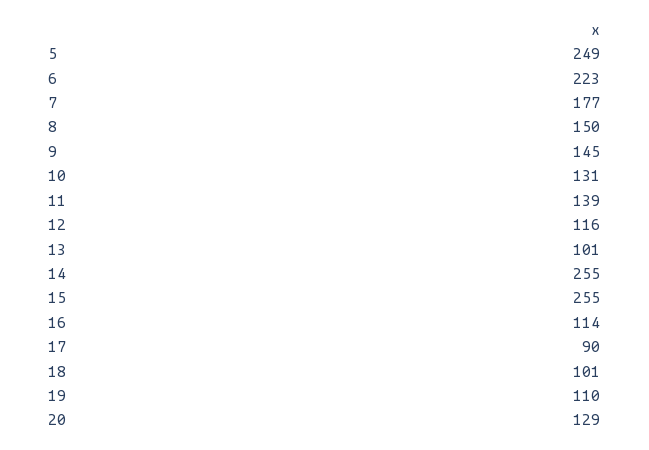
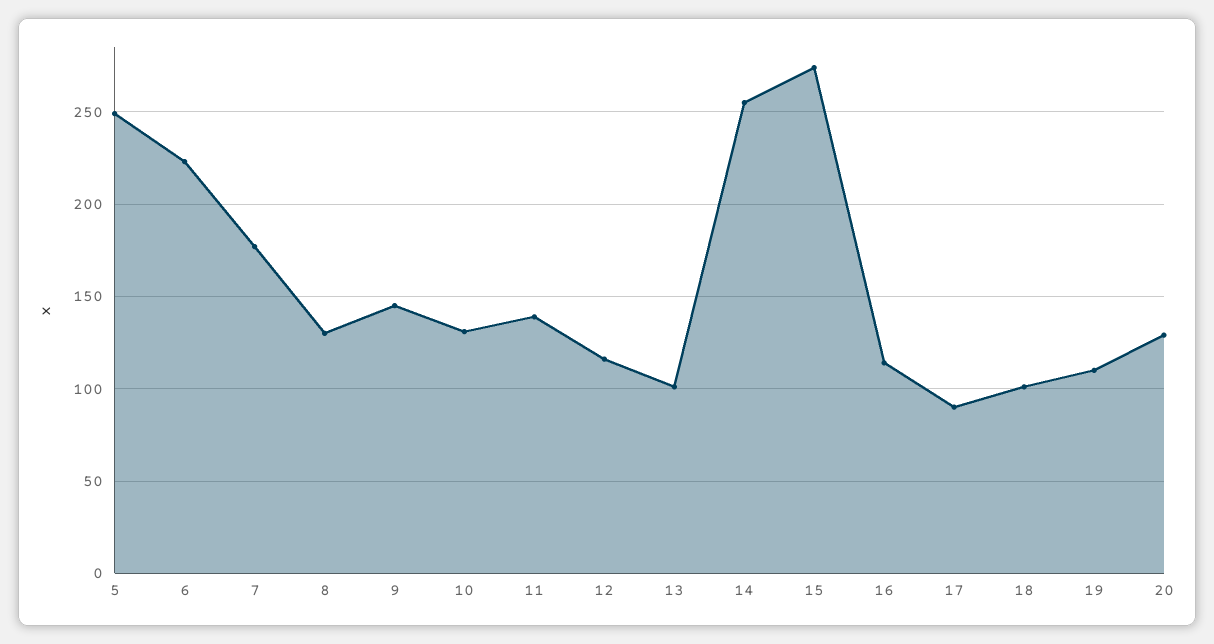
  {
    "5": 249,
    "6": 223,
    "7": 177,
-   "8": 150,
+   "8": 130,
    "9": 145,
    "10": 131,
    "11": 139,
    "12": 116,
    "13": 101,
    "14": 255,
-   "15": 255,
+   "15": 275,
    "16": 114,
    "17": 90,
    "18": 101,
    "19": 110,
    "20": 129
  }

